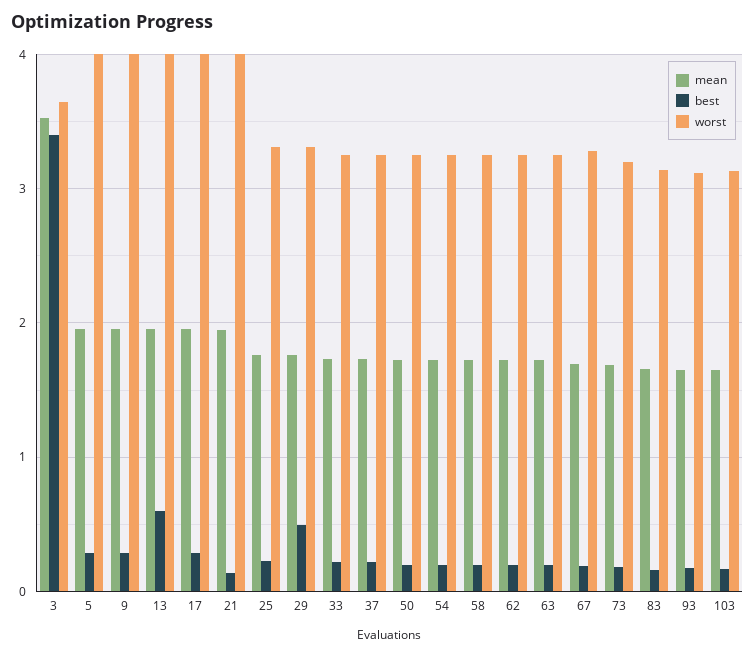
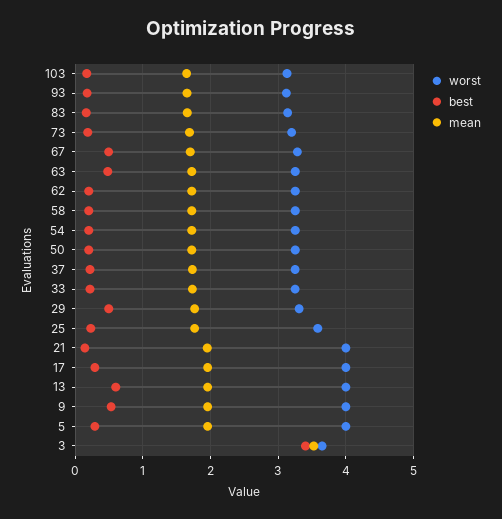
  {
    "mean": {
      "3": 3.5,
      "5": 2,
      "9": 2,
      "13": 2,
      "17": 2,
      "21": 2,
      "25": 1.8,
      "29": 1.8,
      "33": 1.7,
      "37": 1.7,
      "50": 1.7,
      "54": 1.7,
      "58": 1.7,
      "62": 1.7,
      "63": 1.7,
      "67": 1.7,
      "73": 1.7,
      "83": 1.7,
      "93": 1.7,
      "103": 1.6
    },
    "best": {
      "3": 3.4,
      "5": 0.3,
-     "9": 0.3,
+     "9": 0.5,
      "13": 0.6,
      "17": 0.3,
      "21": 0.1,
      "25": 0.2,
      "29": 0.5,
      "33": 0.2,
      "37": 0.2,
      "50": 0.2,
      "54": 0.2,
      "58": 0.2,
      "62": 0.2,
-     "63": 0.2,
+     "63": 0.5,
-     "67": 0.2,
+     "67": 0.5,
      "73": 0.2,
      "83": 0.2,
      "93": 0.2,
      "103": 0.2
    },
    "worst": {
      "3": 3.6,
      "5": 4,
      "9": 4,
      "13": 4,
      "17": 4,
      "21": 4,
-     "25": 3.3,
+     "25": 3.6,
      "29": 3.3,
      "33": 3.2,
      "37": 3.2,
      "50": 3.3,
      "54": 3.3,
      "58": 3.3,
      "62": 3.3,
      "63": 3.3,
      "67": 3.3,
      "73": 3.2,
      "83": 3.1,
      "93": 3.1,
      "103": 3.1
    }
  }

